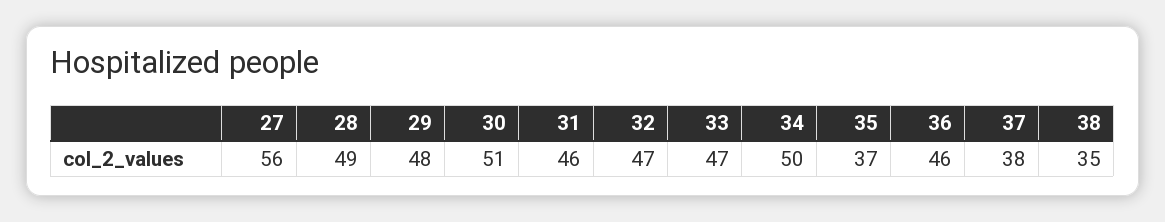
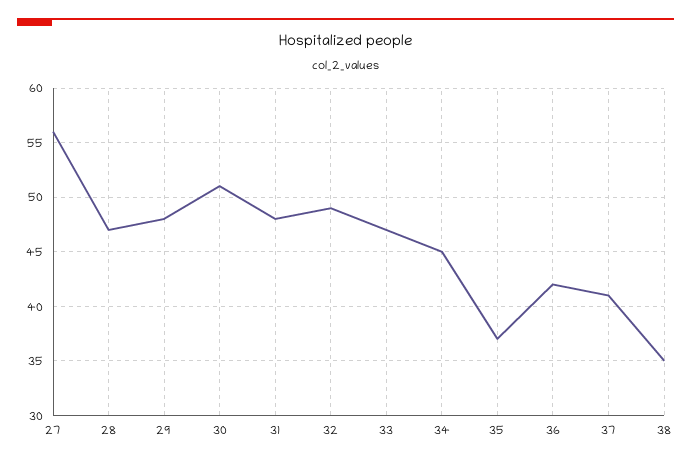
  {
    "27": 56,
-   "28": 49,
+   "28": 47,
    "29": 48,
    "30": 51,
-   "31": 46,
+   "31": 48,
-   "32": 47,
+   "32": 49,
    "33": 47,
-   "34": 50,
+   "34": 45,
    "35": 37,
-   "36": 46,
+   "36": 42,
-   "37": 38,
+   "37": 41,
    "38": 35
  }

